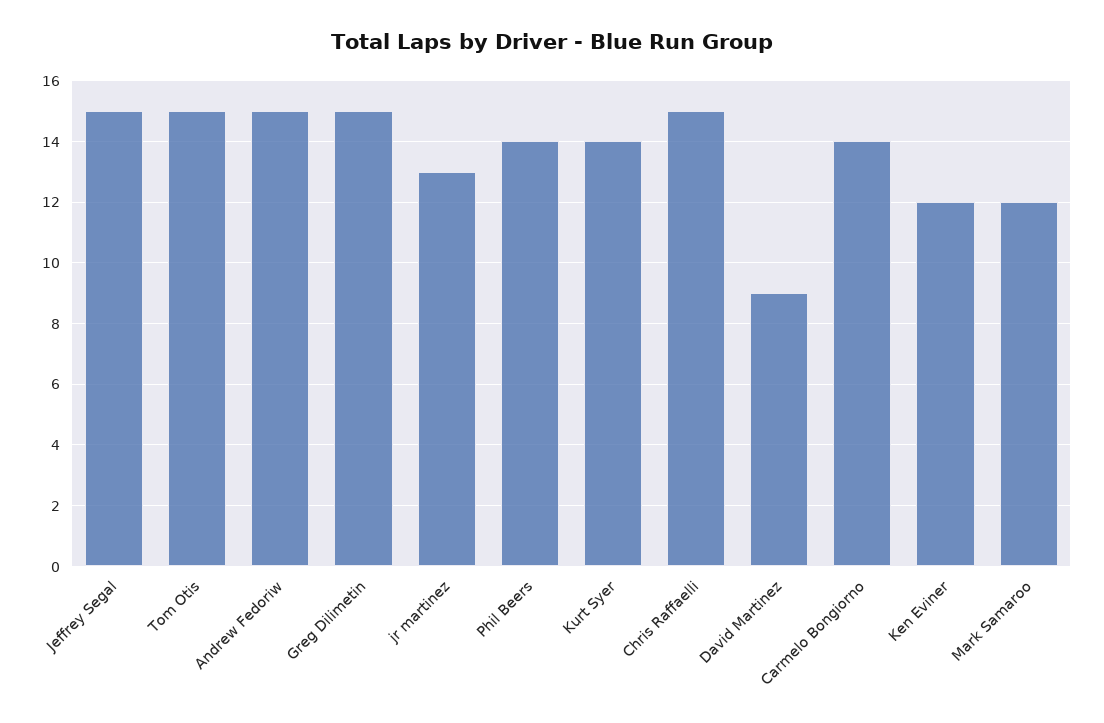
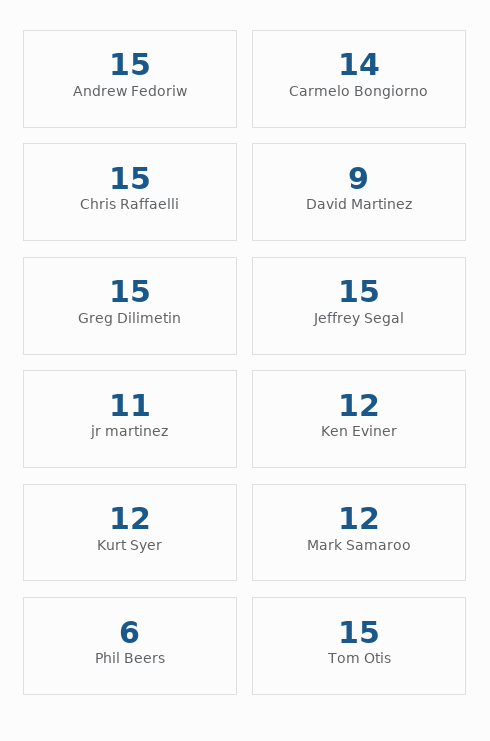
  {
    "Jeffrey Segal": 15,
    "Tom Otis": 15,
    "Andrew Fedoriw": 15,
    "Greg Dilimetin": 15,
-   "jr martinez": 13,
+   "jr martinez": 11,
-   "Phil Beers": 14,
+   "Phil Beers": 6,
-   "Kurt Syer": 14,
+   "Kurt Syer": 12,
    "Chris Raffaelli": 15,
    "David Martinez": 9,
    "Carmelo Bongiorno": 14,
    "Ken Eviner": 12,
    "Mark Samaroo": 12
  }

